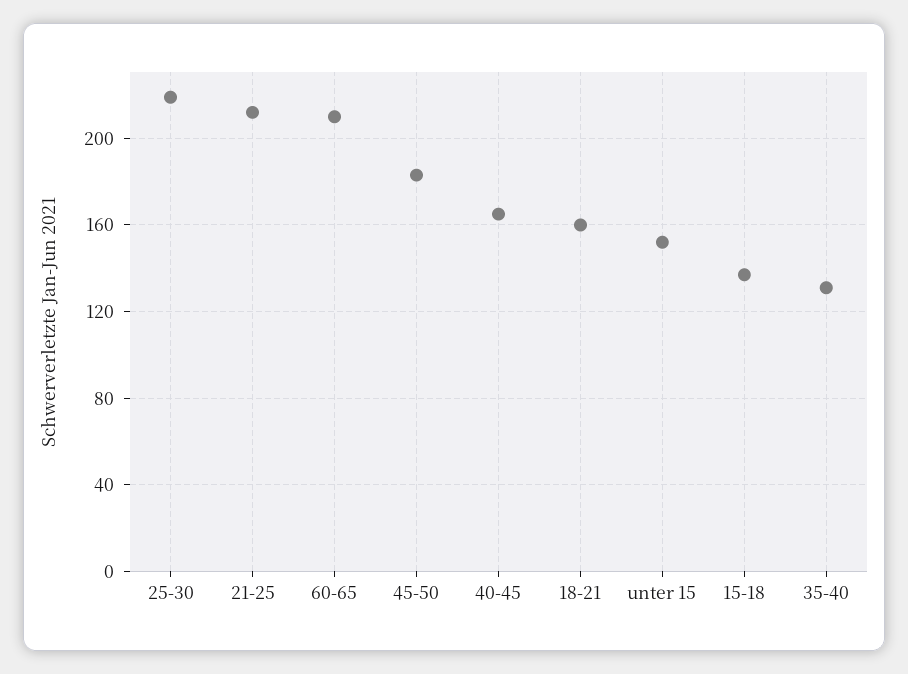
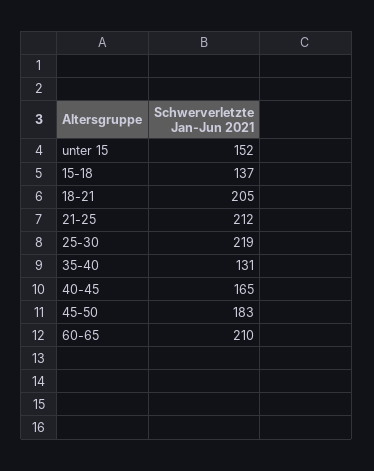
  {
    "25-30": 219,
    "21-25": 212,
    "60-65": 210,
    "45-50": 183,
    "40-45": 165,
-   "18-21": 160,
+   "18-21": 205,
    "unter 15": 152,
    "15-18": 137,
    "35-40": 131
  }

